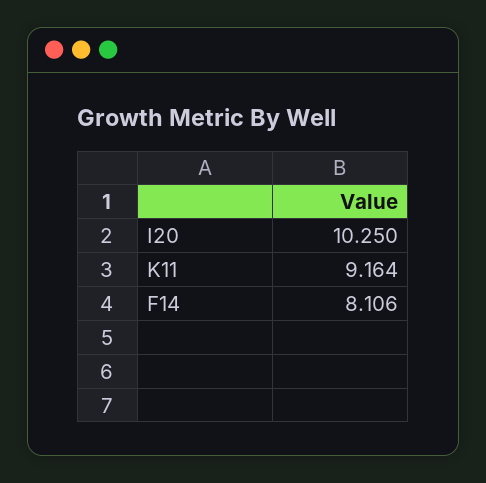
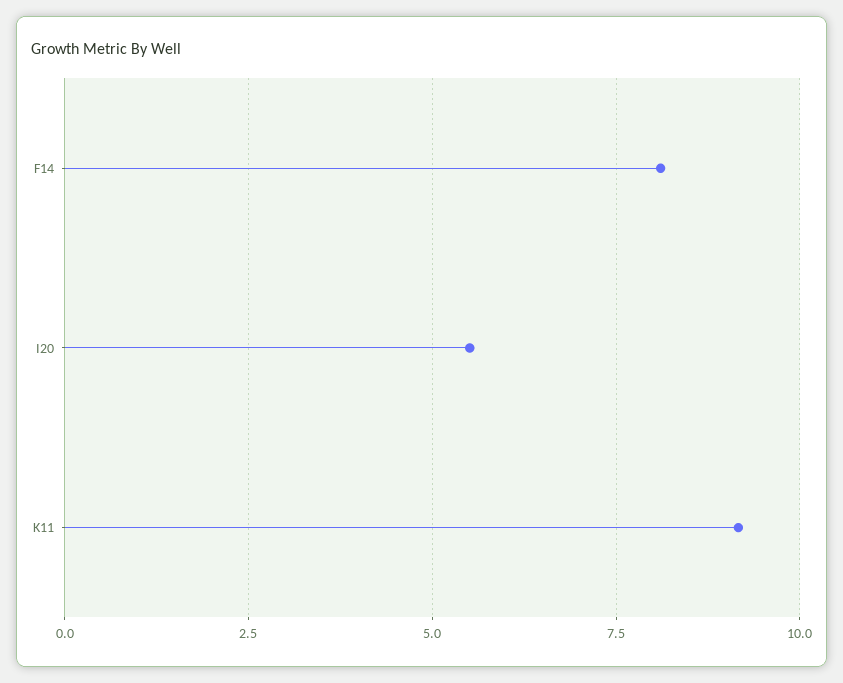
  {
-   "I20": 10.25,
+   "I20": 5.5,
    "K11": 9.164,
    "F14": 8.106
  }

